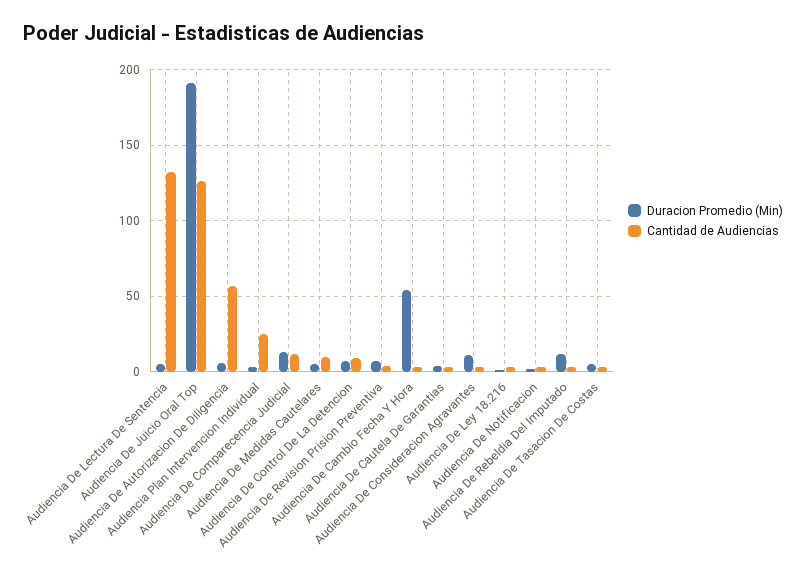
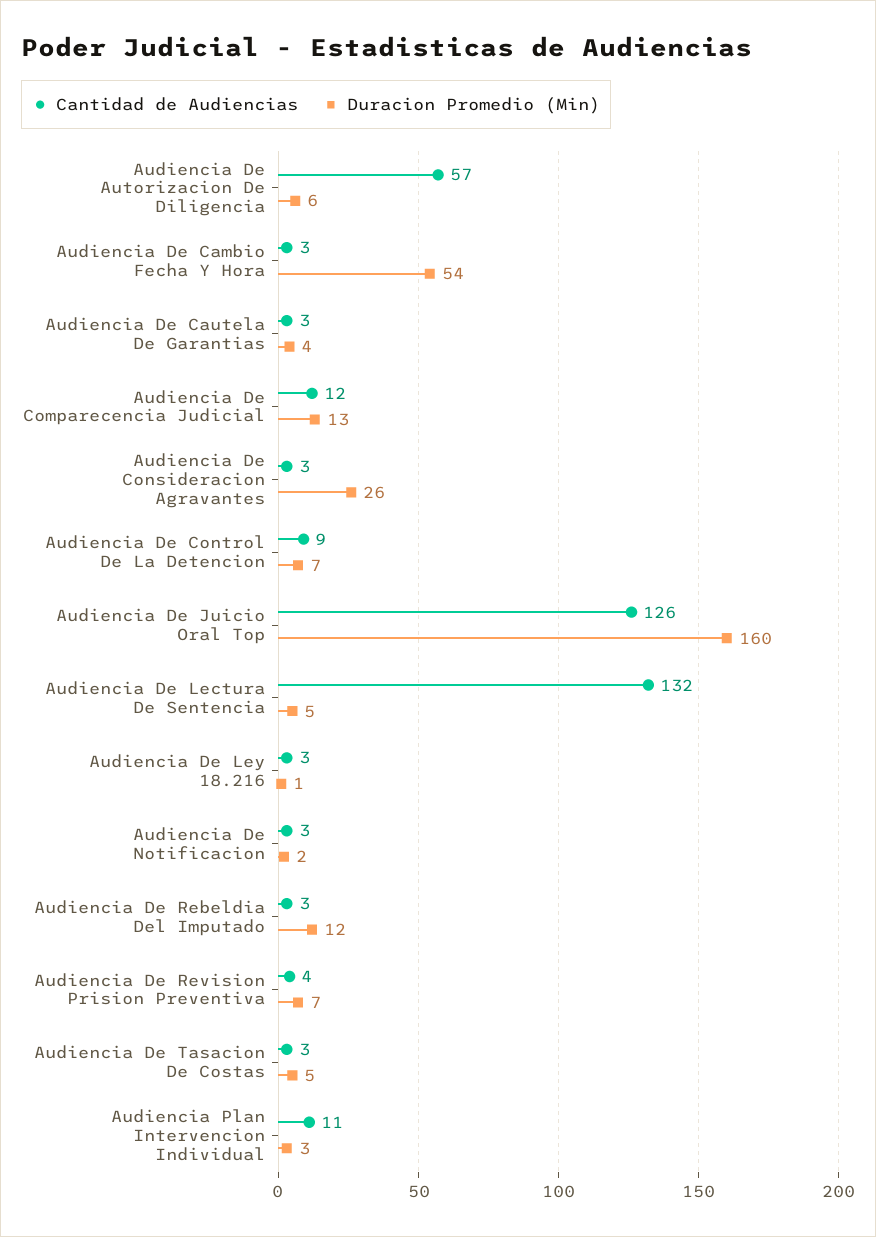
  {
    "Duracion Promedio (Min)": {
      "Audiencia De Lectura De Sentencia": 5,
-     "Audiencia De Juicio Oral Top": 190,
+     "Audiencia De Juicio Oral Top": 160,
      "Audiencia De Autorizacion De Diligencia": 6,
      "Audiencia Plan Intervencion Individual": 3,
      "Audiencia De Comparecencia Judicial": 13,
-     "Audiencia De Medidas Cautelares": 5,
      "Audiencia De Control De La Detencion": 7,
      "Audiencia De Revision Prision Preventiva": 7,
      "Audiencia De Cambio Fecha Y Hora": 54,
      "Audiencia De Cautela De Garantias": 4,
-     "Audiencia De Consideracion Agravantes": 10,
+     "Audiencia De Consideracion Agravantes": 26,
      "Audiencia De Ley 18.216": 1,
      "Audiencia De Notificacion": 2,
      "Audiencia De Rebeldia Del Imputado": 12,
      "Audiencia De Tasacion De Costas": 5
    },
    "Cantidad de Audiencias": {
      "Audiencia De Lectura De Sentencia": 132,
      "Audiencia De Juicio Oral Top": 126,
      "Audiencia De Autorizacion De Diligencia": 57,
-     "Audiencia Plan Intervencion Individual": 25,
+     "Audiencia Plan Intervencion Individual": 11,
      "Audiencia De Comparecencia Judicial": 12,
-     "Audiencia De Medidas Cautelares": 10,
      "Audiencia De Control De La Detencion": 9,
      "Audiencia De Revision Prision Preventiva": 4,
      "Audiencia De Cambio Fecha Y Hora": 3,
      "Audiencia De Cautela De Garantias": 3,
      "Audiencia De Consideracion Agravantes": 3,
      "Audiencia De Ley 18.216": 3,
      "Audiencia De Notificacion": 3,
      "Audiencia De Rebeldia Del Imputado": 3,
      "Audiencia De Tasacion De Costas": 3
    }
  }

